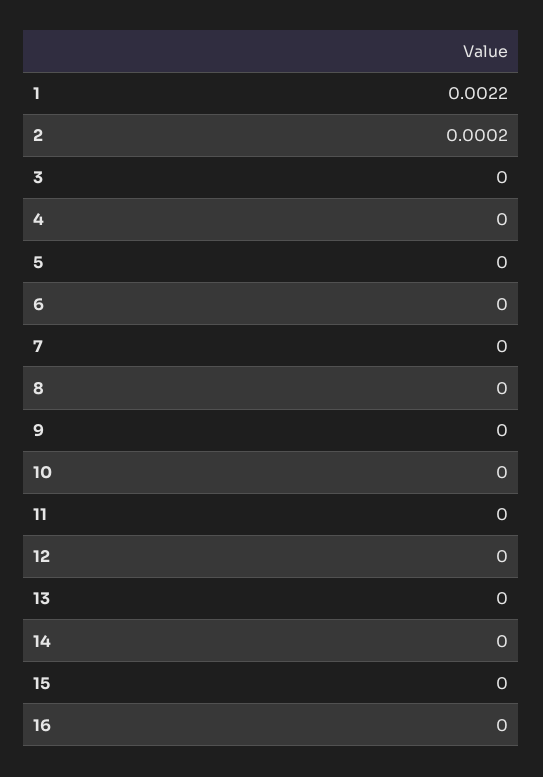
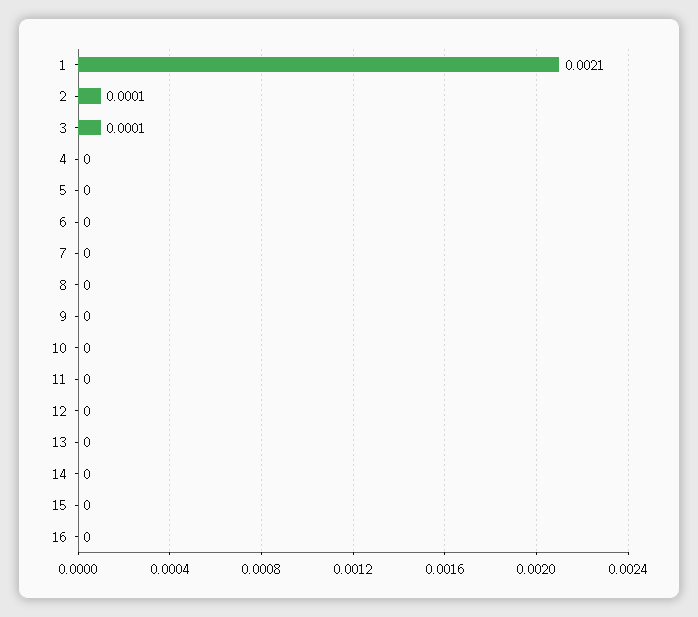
  {
-   "1": 0.0022,
+   "1": 0.0021,
-   "2": 0.0002,
+   "2": 0.0001,
-   "3": 0,
+   "3": 0.0001,
    "4": 0,
    "5": 0,
    "6": 0,
    "7": 0,
    "8": 0,
    "9": 0,
    "10": 0,
    "11": 0,
    "12": 0,
    "13": 0,
    "14": 0,
    "15": 0,
    "16": 0
  }

